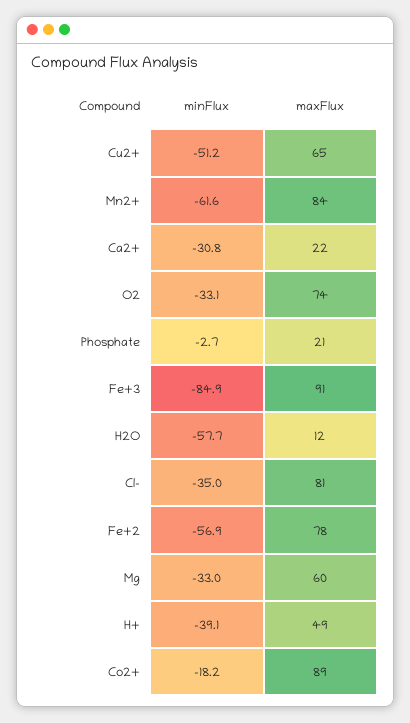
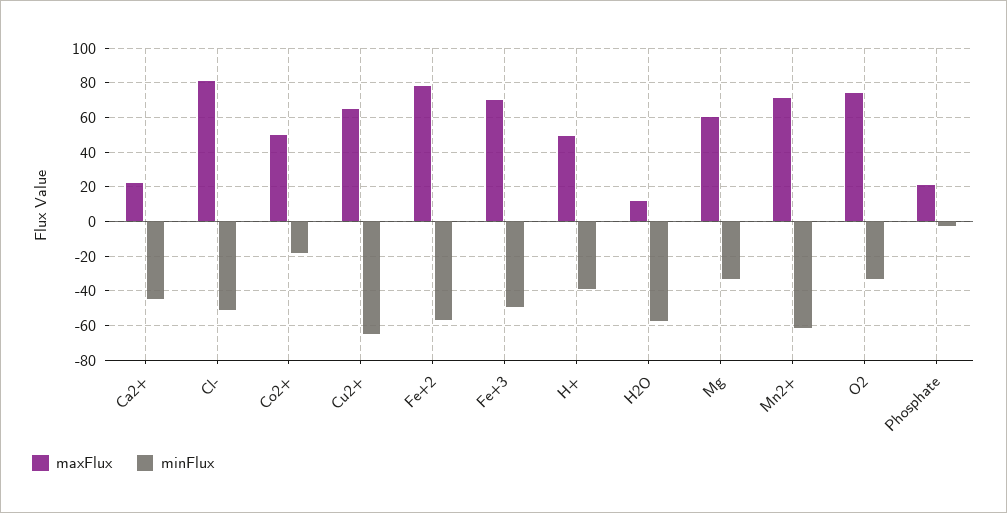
  {
    "minFlux": {
-     "Cu2+": -51.2,
+     "Cu2+": -65,
      "Mn2+": -61.6,
-     "Ca2+": -30.8,
+     "Ca2+": -45,
      "O2": -33.1,
      "Phosphate": -2.7,
-     "Fe+3": -84.9,
+     "Fe+3": -50,
      "H2O": -57.7,
-     "Cl-": -35,
+     "Cl-": -50,
      "Fe+2": -56.9,
      "Mg": -33,
      "H+": -39.1,
      "Co2+": -18.2
    },
    "maxFlux": {
      "Cu2+": 65,
-     "Mn2+": 84,
+     "Mn2+": 70,
      "Ca2+": 22,
      "O2": 74,
      "Phosphate": 21,
-     "Fe+3": 91,
+     "Fe+3": 70,
      "H2O": 12,
      "Cl-": 81,
      "Fe+2": 78,
      "Mg": 60,
      "H+": 49,
-     "Co2+": 89
+     "Co2+": 50
    }
  }

